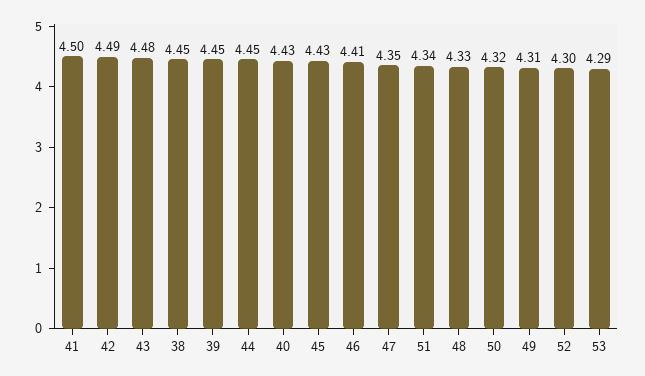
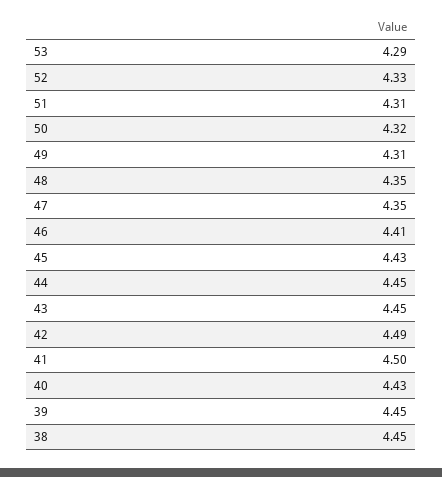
  {
    "41": 4.5,
    "42": 4.49,
-   "43": 4.48,
+   "43": 4.45,
    "38": 4.45,
    "39": 4.45,
    "44": 4.45,
    "40": 4.43,
    "45": 4.43,
    "46": 4.41,
    "47": 4.35,
-   "51": 4.34,
+   "51": 4.31,
-   "48": 4.33,
+   "48": 4.35,
    "50": 4.32,
    "49": 4.31,
-   "52": 4.3,
+   "52": 4.33,
    "53": 4.29
  }

